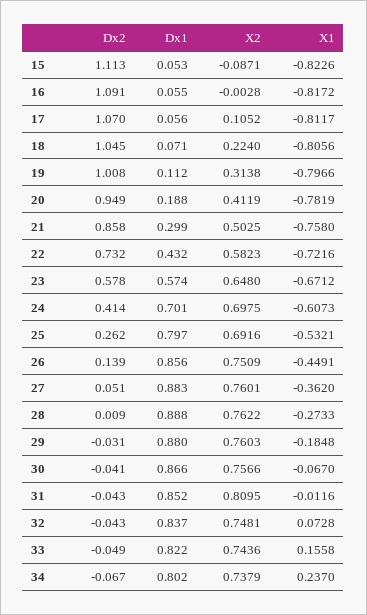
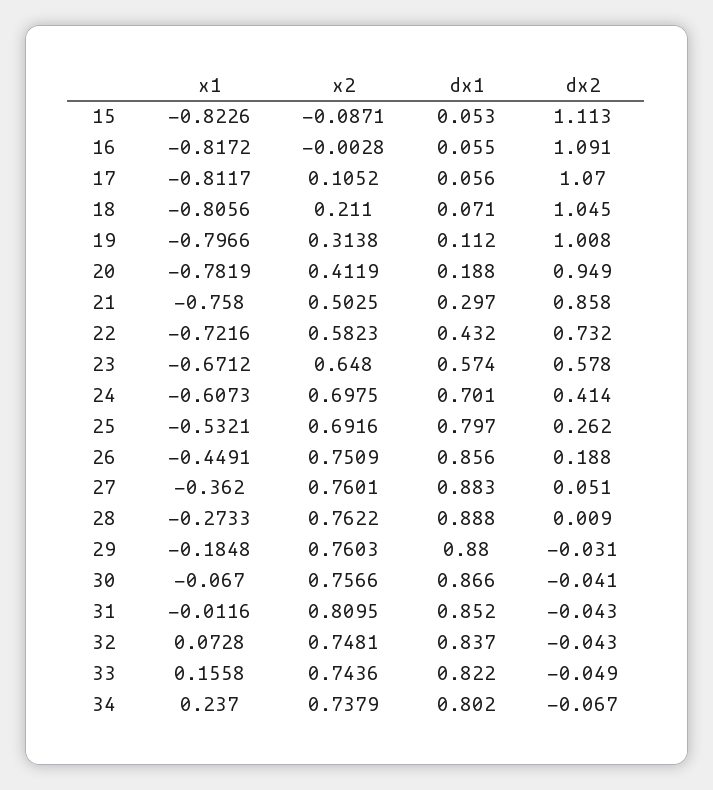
  {
    "Dx2": {
      "15": 1.113,
      "16": 1.091,
      "17": 1.07,
      "18": 1.045,
      "19": 1.008,
      "20": 0.949,
      "21": 0.858,
      "22": 0.732,
      "23": 0.578,
      "24": 0.414,
      "25": 0.262,
-     "26": 0.139,
+     "26": 0.188,
      "27": 0.051,
      "28": 0.009,
      "29": -0.031,
      "30": -0.041,
      "31": -0.043,
      "32": -0.043,
      "33": -0.049,
      "34": -0.067
    },
    "Dx1": {
      "15": 0.053,
      "16": 0.055,
      "17": 0.056,
      "18": 0.071,
      "19": 0.112,
      "20": 0.188,
-     "21": 0.299,
+     "21": 0.297,
      "22": 0.432,
      "23": 0.574,
      "24": 0.701,
      "25": 0.797,
      "26": 0.856,
      "27": 0.883,
      "28": 0.888,
      "29": 0.88,
      "30": 0.866,
      "31": 0.852,
      "32": 0.837,
      "33": 0.822,
      "34": 0.802
    },
    "X2": {
      "15": -0.0871,
      "16": -0.0028,
      "17": 0.1052,
-     "18": 0.224,
+     "18": 0.211,
      "19": 0.3138,
      "20": 0.4119,
      "21": 0.5025,
      "22": 0.5823,
      "23": 0.648,
      "24": 0.6975,
      "25": 0.6916,
      "26": 0.7509,
      "27": 0.7601,
      "28": 0.7622,
      "29": 0.7603,
      "30": 0.7566,
      "31": 0.8095,
      "32": 0.7481,
      "33": 0.7436,
      "34": 0.7379
    },
    "X1": {
      "15": -0.8226,
      "16": -0.8172,
      "17": -0.8117,
      "18": -0.8056,
      "19": -0.7966,
      "20": -0.7819,
      "21": -0.758,
      "22": -0.7216,
      "23": -0.6712,
      "24": -0.6073,
      "25": -0.5321,
      "26": -0.4491,
      "27": -0.362,
      "28": -0.2733,
      "29": -0.1848,
      "30": -0.067,
      "31": -0.0116,
      "32": 0.0728,
      "33": 0.1558,
      "34": 0.237
    }
  }

